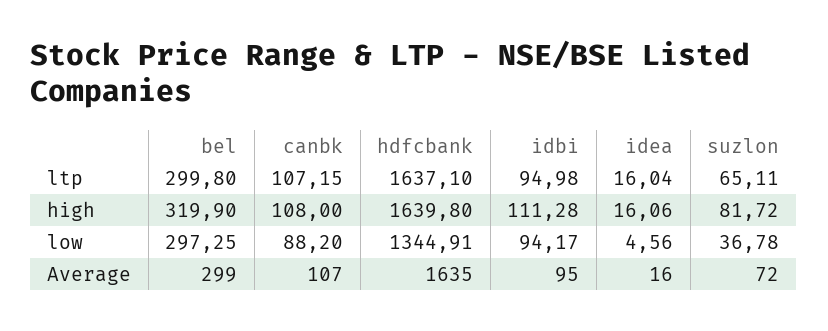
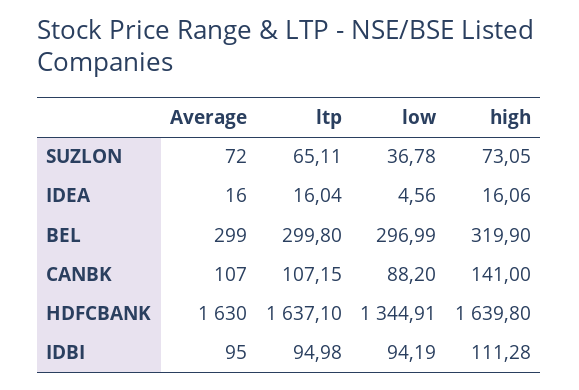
  {
    "bel": {
      "ltp": 299.8,
      "high": 319.9,
-     "low": 297.25,
+     "low": 296.99,
      "Average": 299
    },
    "canbk": {
      "ltp": 107.15,
-     "high": 108,
+     "high": 141,
      "low": 88.2,
      "Average": 107
    },
    "hdfcbank": {
      "ltp": 1637.1,
      "high": 1639.8,
      "low": 1344.91,
-     "Average": 1635
+     "Average": 1630
    },
    "idbi": {
      "ltp": 94.98,
      "high": 111.28,
-     "low": 94.17,
+     "low": 94.19,
      "Average": 95
    },
    "idea": {
      "ltp": 16.04,
      "high": 16.06,
      "low": 4.56,
      "Average": 16
    },
    "suzlon": {
      "ltp": 65.11,
-     "high": 81.72,
+     "high": 73.05,
      "low": 36.78,
      "Average": 72
    }
  }

